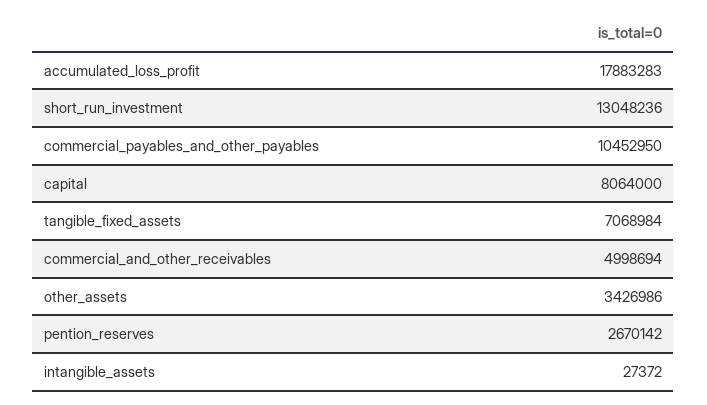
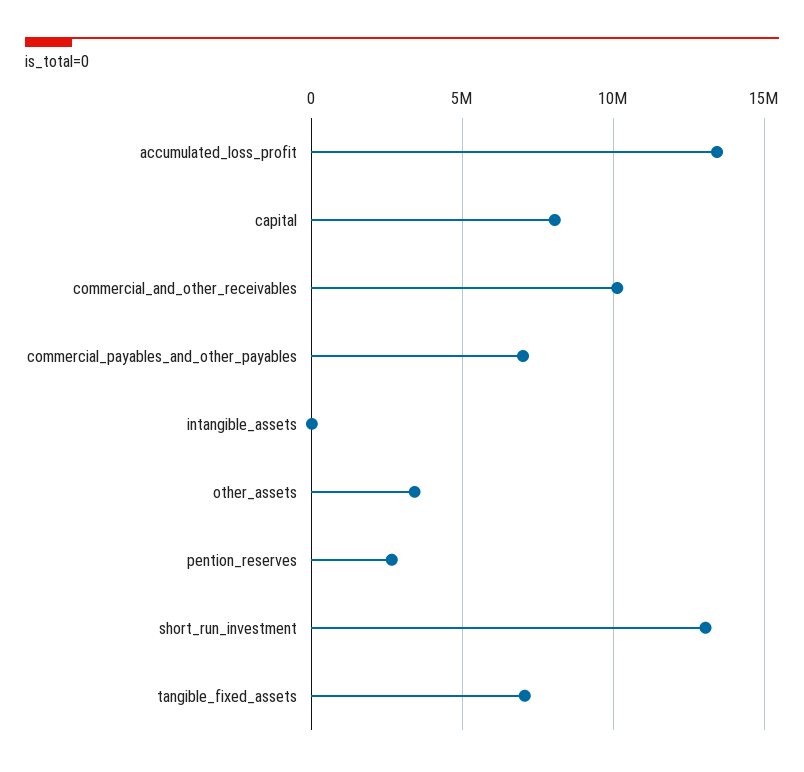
  {
-   "accumulated_loss_profit": 17883283,
+   "accumulated_loss_profit": 13500000,
    "short_run_investment": 13048236,
-   "commercial_payables_and_other_payables": 10452950,
+   "commercial_payables_and_other_payables": 7000000,
    "capital": 8064000,
    "tangible_fixed_assets": 7068984,
-   "commercial_and_other_receivables": 4998694,
+   "commercial_and_other_receivables": 10000000,
    "other_assets": 3426986,
    "pention_reserves": 2670142,
    "intangible_assets": 27372
  }

